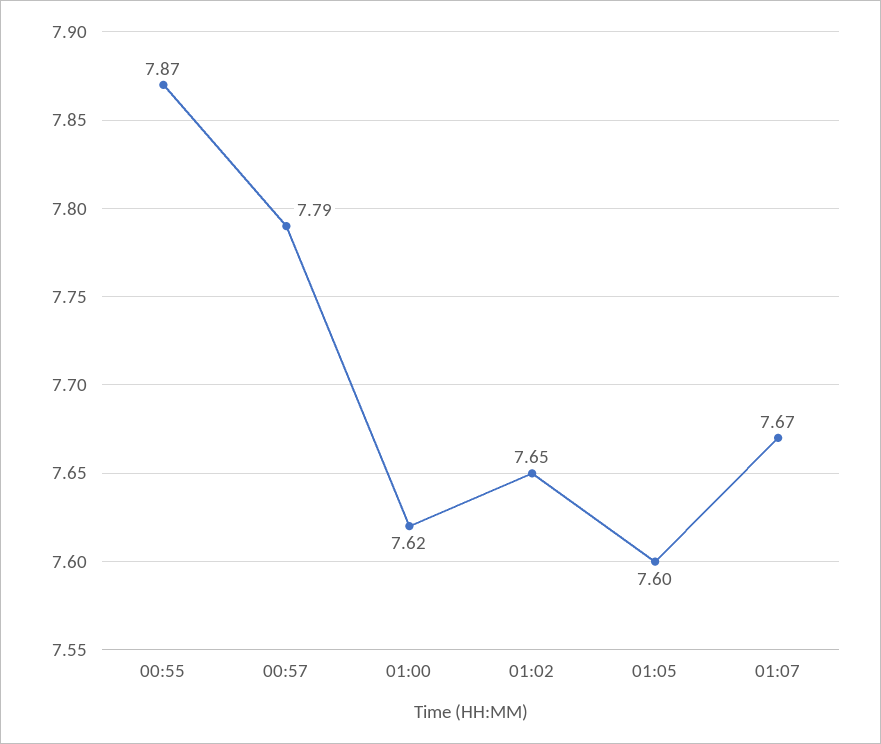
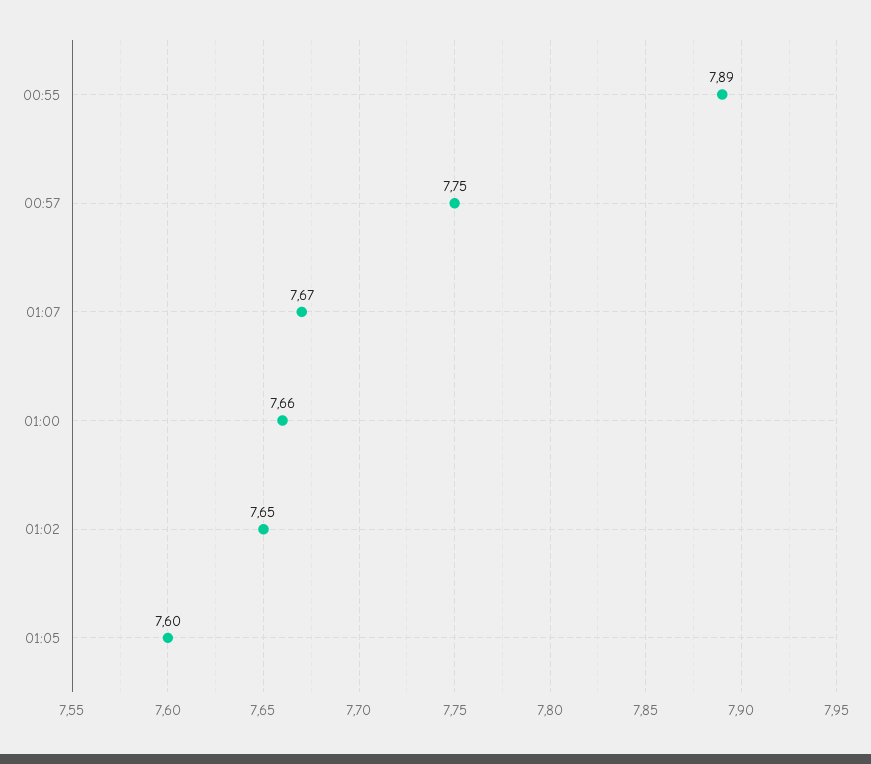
  {
-   "00:55": 7.87,
+   "00:55": 7.89,
-   "00:57": 7.79,
+   "00:57": 7.75,
-   "01:00": 7.62,
+   "01:00": 7.66,
    "01:02": 7.65,
    "01:05": 7.6,
    "01:07": 7.67
  }

